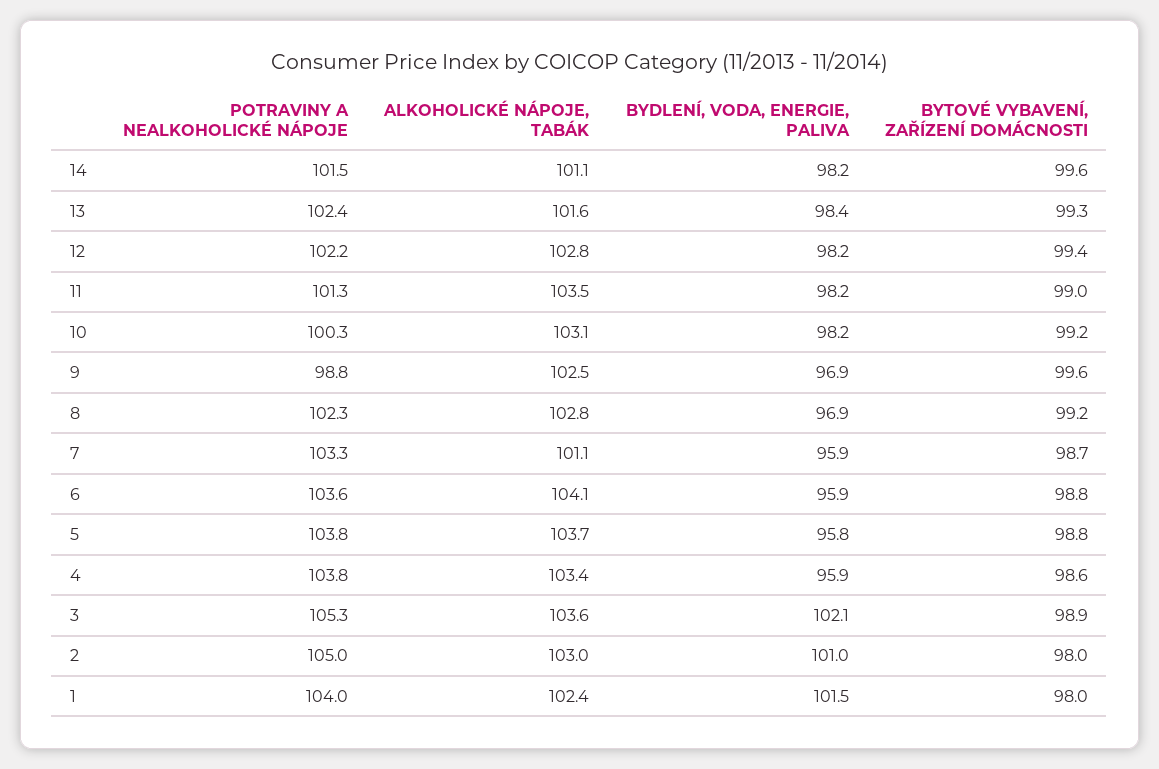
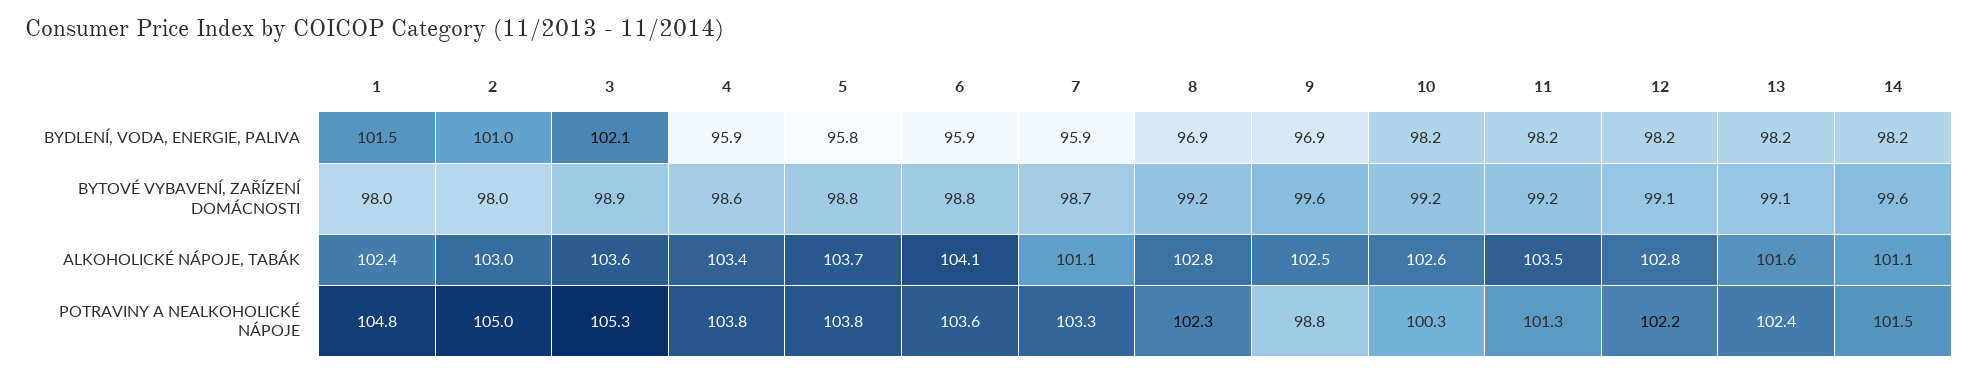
  {
    "POTRAVINY A NEALKOHOLICKÉ NÁPOJE": {
      "14": 101.5,
      "13": 102.4,
      "12": 102.2,
      "11": 101.3,
      "10": 100.3,
      "9": 98.8,
      "8": 102.3,
      "7": 103.3,
      "6": 103.6,
      "5": 103.8,
      "4": 103.8,
      "3": 105.3,
      "2": 105,
-     "1": 104
+     "1": 104.8
    },
    "ALKOHOLICKÉ NÁPOJE, TABÁK": {
      "14": 101.1,
      "13": 101.6,
      "12": 102.8,
      "11": 103.5,
-     "10": 103.1,
+     "10": 102.6,
      "9": 102.5,
      "8": 102.8,
      "7": 101.1,
      "6": 104.1,
      "5": 103.7,
      "4": 103.4,
      "3": 103.6,
      "2": 103,
      "1": 102.4
    },
    "BYDLENÍ, VODA, ENERGIE, PALIVA": {
      "14": 98.2,
-     "13": 98.4,
+     "13": 98.2,
      "12": 98.2,
      "11": 98.2,
      "10": 98.2,
      "9": 96.9,
      "8": 96.9,
      "7": 95.9,
      "6": 95.9,
      "5": 95.8,
      "4": 95.9,
      "3": 102.1,
      "2": 101,
      "1": 101.5
    },
    "BYTOVÉ VYBAVENÍ, ZAŘÍZENÍ DOMÁCNOSTI": {
      "14": 99.6,
-     "13": 99.3,
+     "13": 99.1,
-     "12": 99.4,
+     "12": 99.1,
-     "11": 99,
+     "11": 99.2,
      "10": 99.2,
      "9": 99.6,
      "8": 99.2,
      "7": 98.7,
      "6": 98.8,
      "5": 98.8,
      "4": 98.6,
      "3": 98.9,
      "2": 98,
      "1": 98
    }
  }

